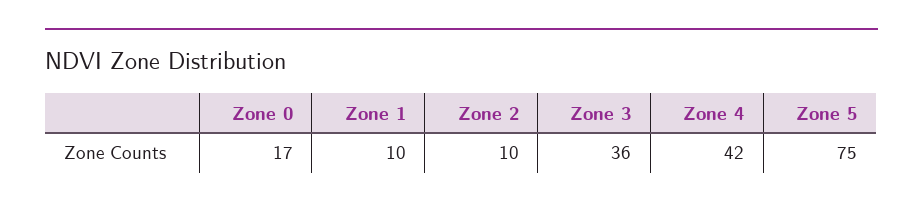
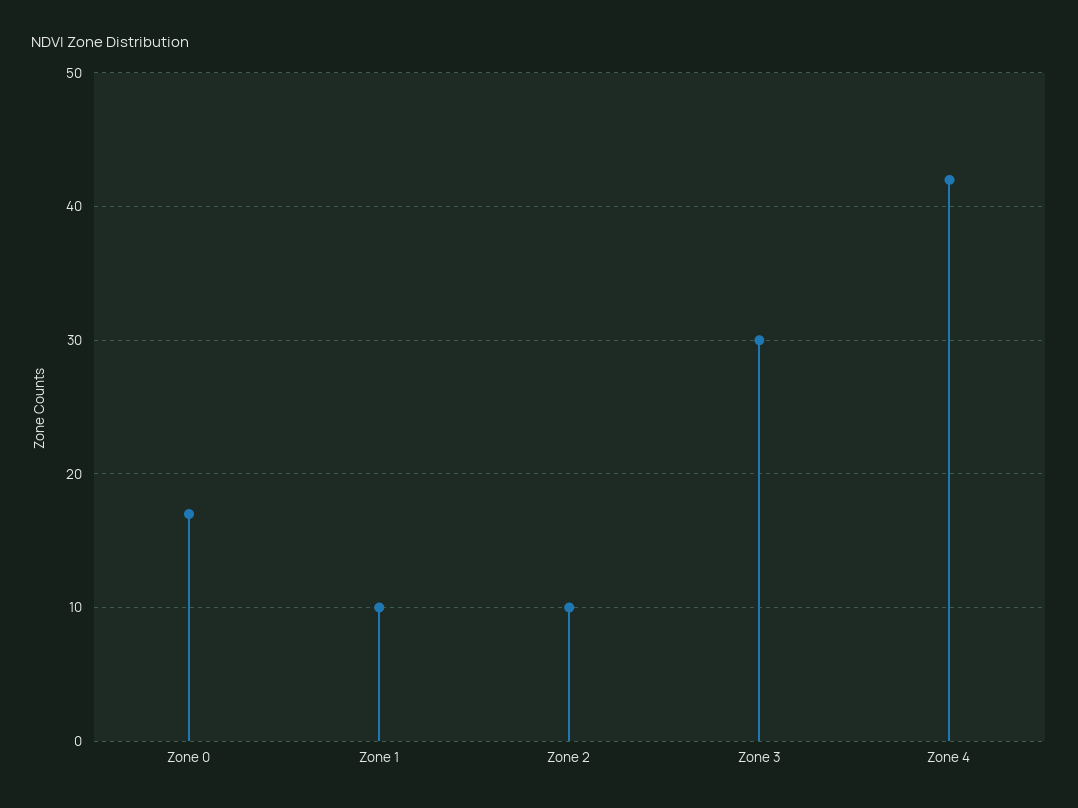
  {
    "Zone 0": 17,
    "Zone 1": 10,
    "Zone 2": 10,
-   "Zone 3": 36,
+   "Zone 3": 30,
-   "Zone 4": 42,
+   "Zone 4": 42
-   "Zone 5": 75
  }

